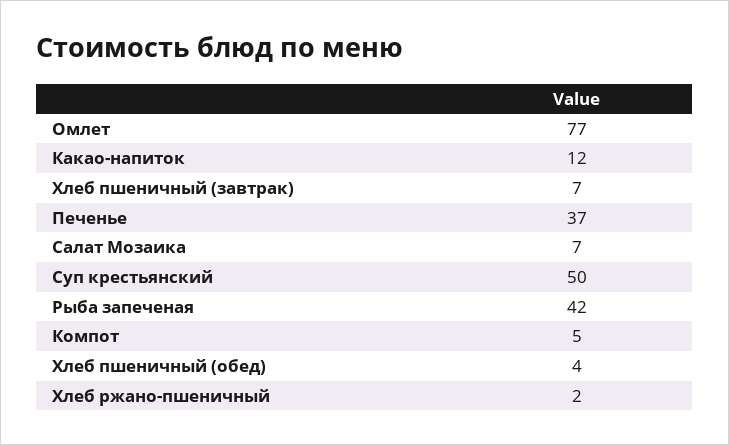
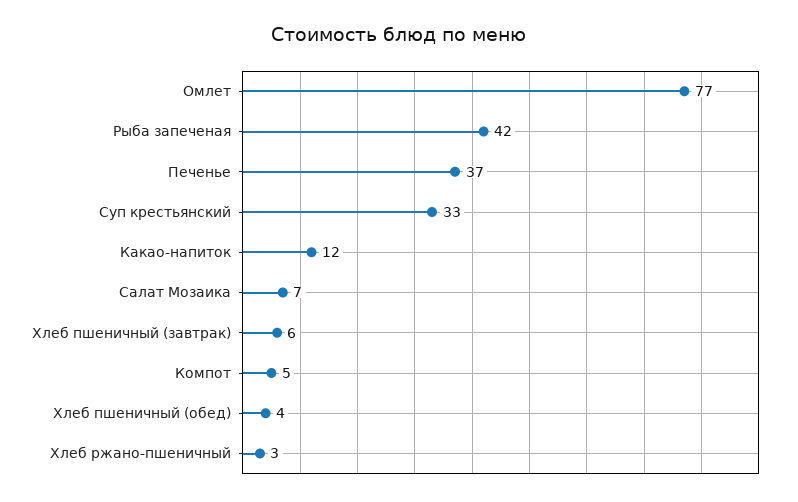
  {
    "Омлет": 77,
    "Какао-напиток": 12,
-   "Хлеб пшеничный (завтрак)": 7,
+   "Хлеб пшеничный (завтрак)": 6,
    "Печенье": 37,
    "Салат Мозаика": 7,
-   "Суп крестьянский": 50,
+   "Суп крестьянский": 33,
    "Рыба запеченая": 42,
    "Компот": 5,
    "Хлеб пшеничный (обед)": 4,
-   "Хлеб ржано-пшеничный": 2
+   "Хлеб ржано-пшеничный": 3
  }

